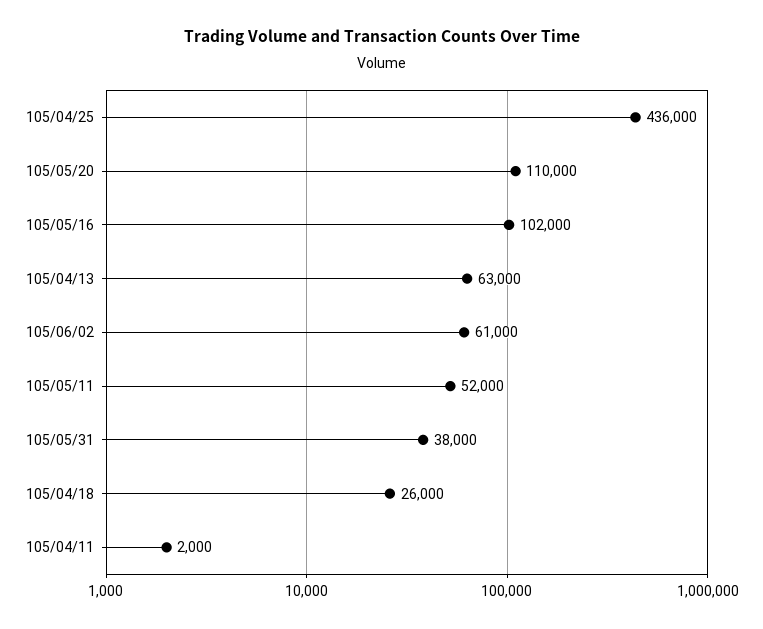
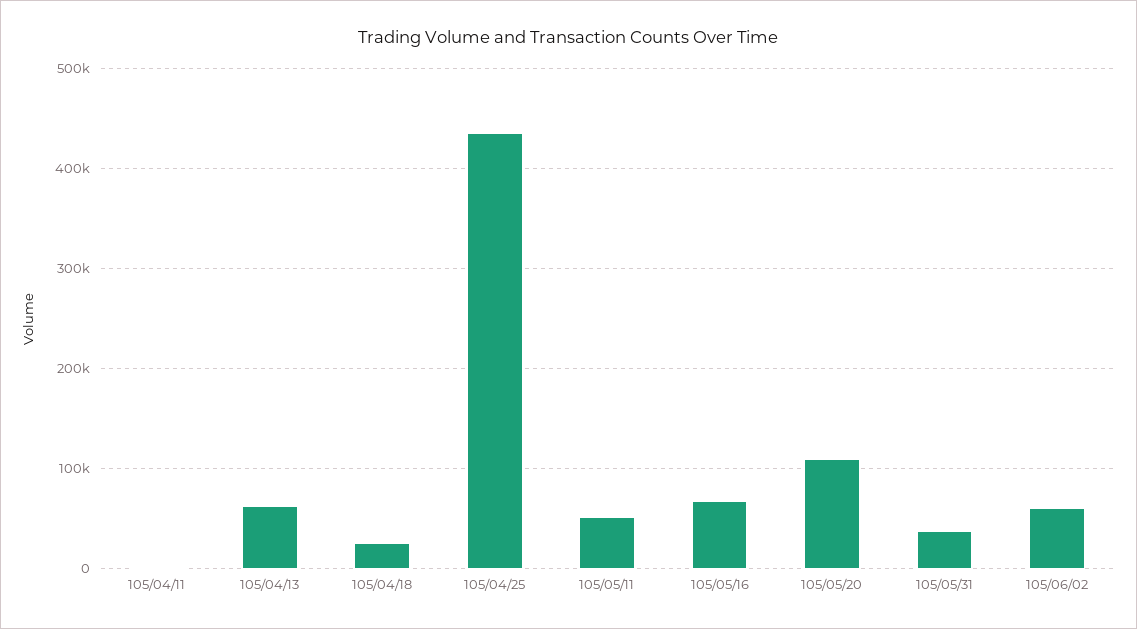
  {
    "105/04/25": 436000,
    "105/05/20": 110000,
-   "105/05/16": 102000,
+   "105/05/16": 70000,
    "105/04/13": 63000,
    "105/06/02": 61000,
    "105/05/11": 52000,
    "105/05/31": 38000,
    "105/04/18": 26000,
    "105/04/11": 2000
  }

